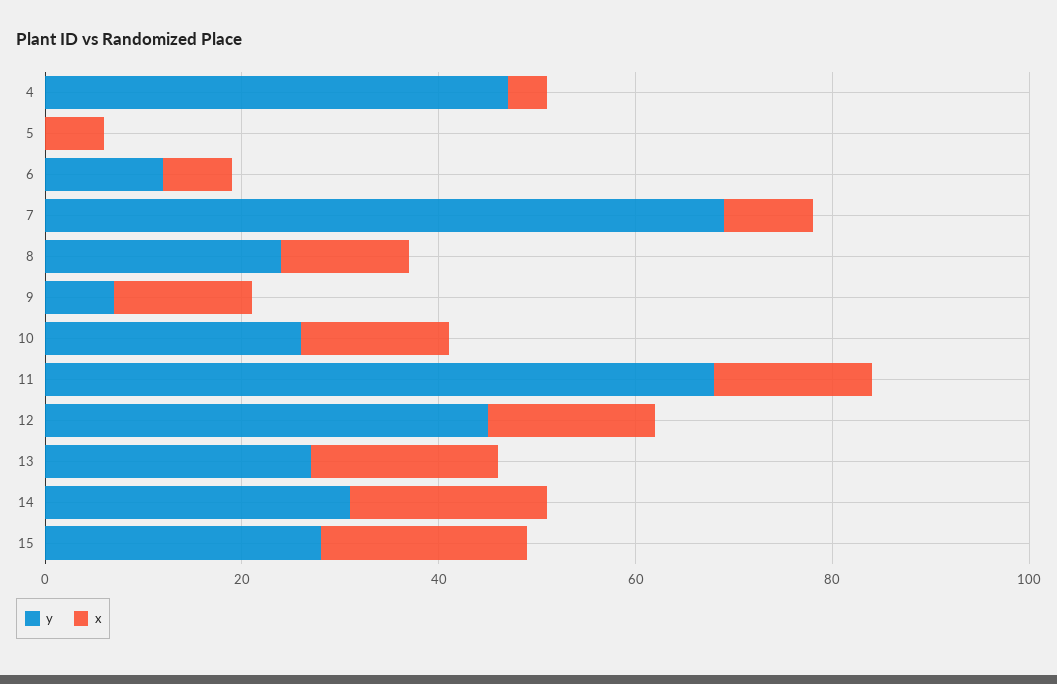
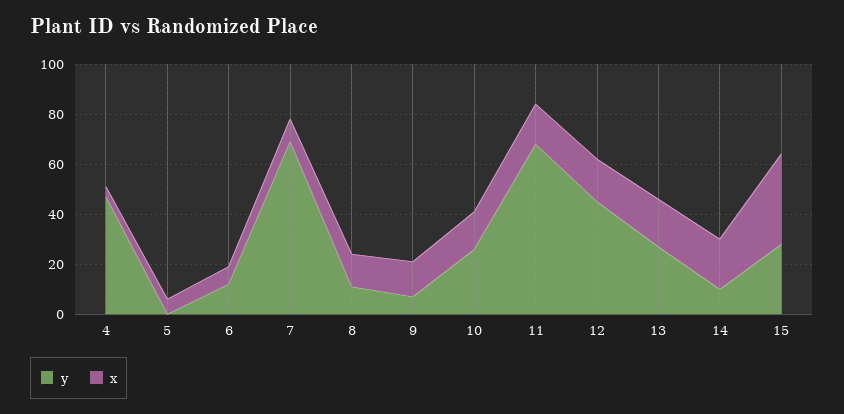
  {
    "y": {
      "4": 45,
      "5": 0,
      "6": 10,
      "7": 70,
-     "8": 25,
+     "8": 10,
      "9": 5,
      "10": 25,
      "11": 70,
      "12": 45,
      "13": 25,
-     "14": 30,
+     "14": 10,
      "15": 30
    },
    "x": {
      "4": 5,
      "5": 5,
      "6": 5,
      "7": 10,
      "8": 15,
      "9": 15,
      "10": 15,
      "11": 15,
      "12": 15,
      "13": 20,
      "14": 20,
-     "15": 20
+     "15": 35
    }
  }

